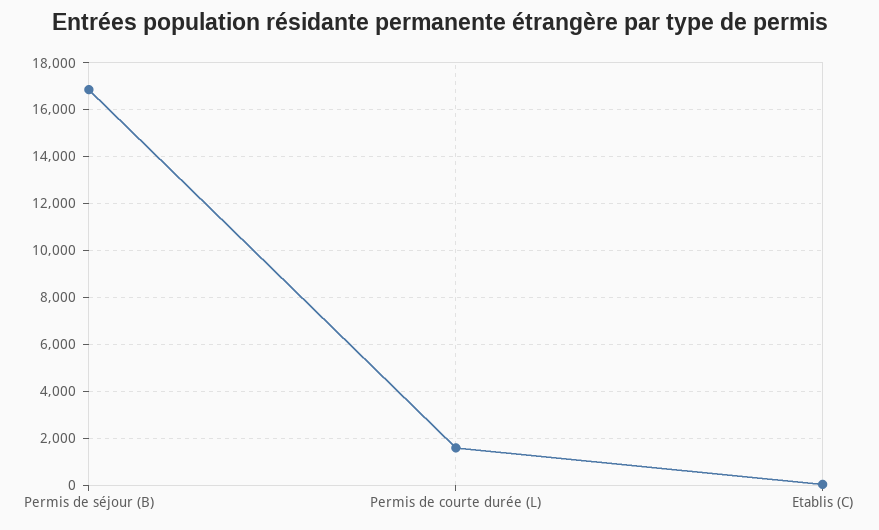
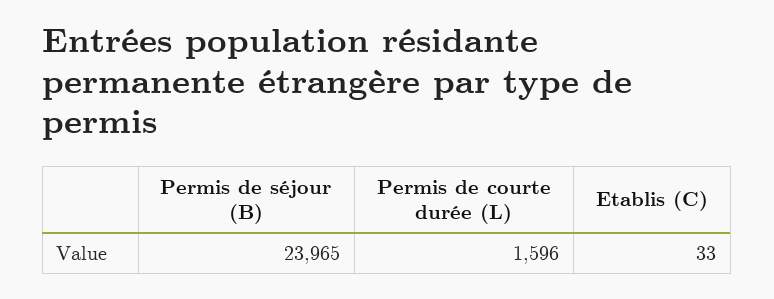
  {
-   "Permis de séjour (B)": 17000,
+   "Permis de séjour (B)": 23965,
    "Permis de courte durée (L)": 1596,
    "Etablis (C)": 33
  }

